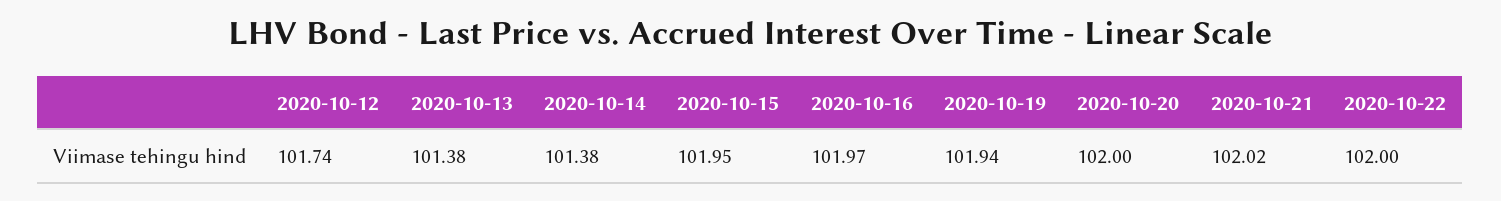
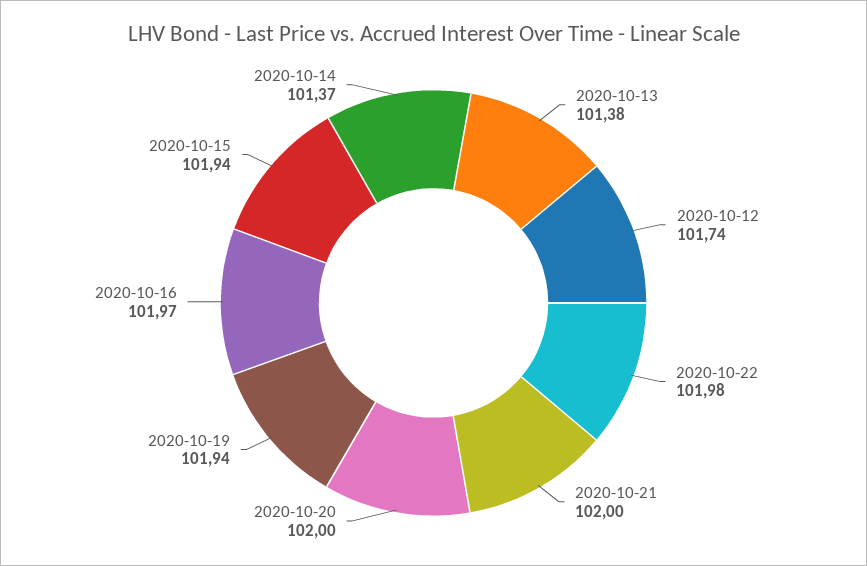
  {
    "2020-10-12": 101.74,
    "2020-10-13": 101.38,
-   "2020-10-14": 101.38,
+   "2020-10-14": 101.37,
-   "2020-10-15": 101.95,
+   "2020-10-15": 101.94,
    "2020-10-16": 101.97,
    "2020-10-19": 101.94,
    "2020-10-20": 102,
-   "2020-10-21": 102.02,
+   "2020-10-21": 102,
-   "2020-10-22": 102
+   "2020-10-22": 101.98
  }

